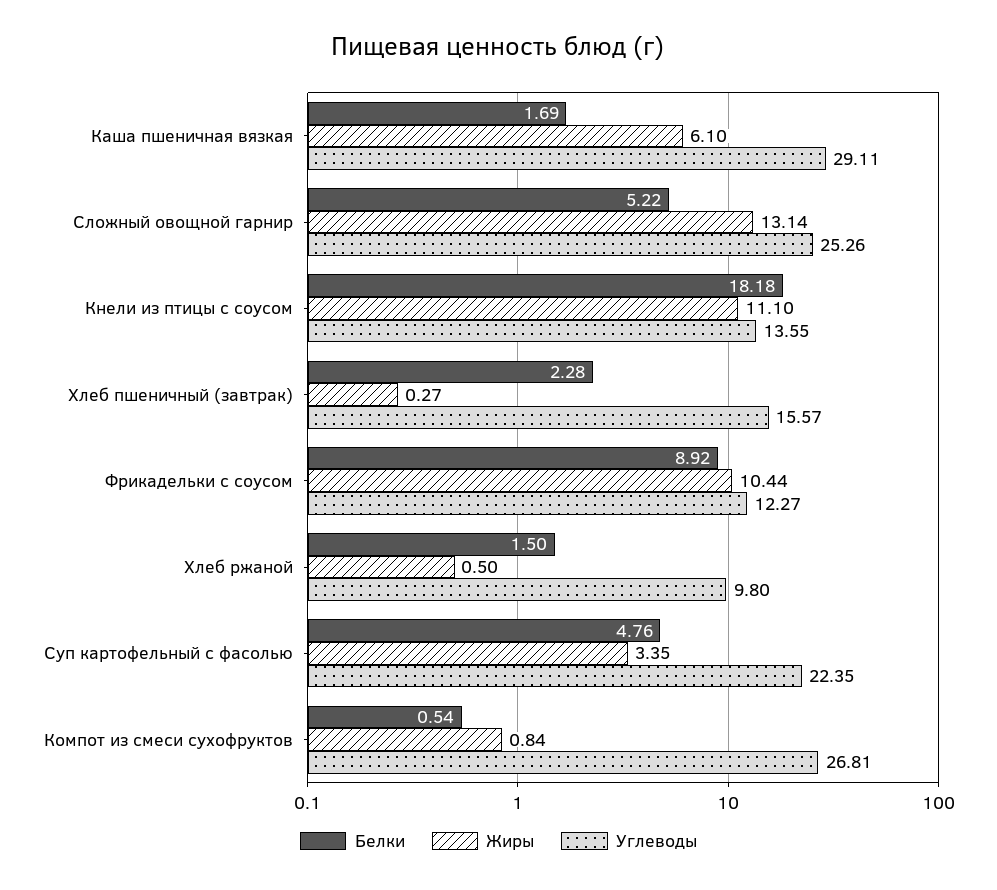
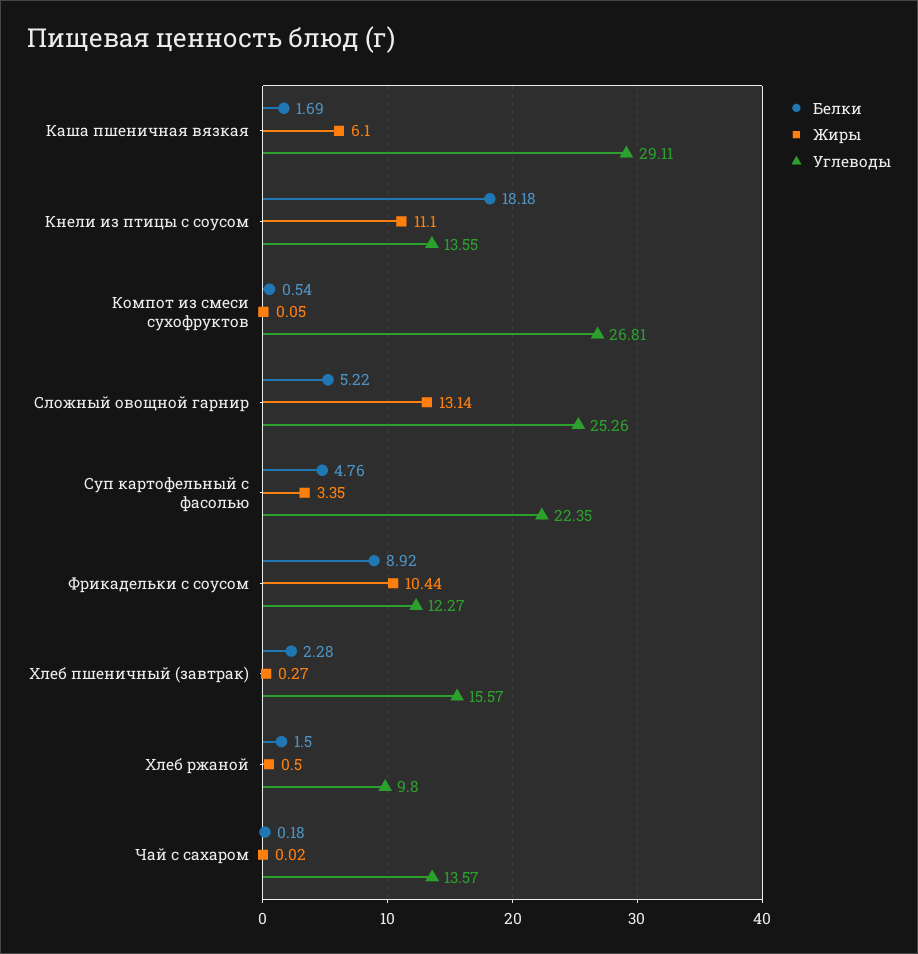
  {
    "Белки": {
      "Каша пшеничная вязкая": 1.69,
      "Сложный овощной гарнир": 5.22,
      "Кнели из птицы с соусом": 18.18,
      "Хлеб пшеничный (завтрак)": 2.28,
      "Фрикадельки с соусом": 8.92,
      "Хлеб ржаной": 1.5,
      "Суп картофельный с фасолью": 4.76,
-     "Компот из смеси сухофруктов": 0.54
+     "Компот из смеси сухофруктов": 0.54,
+     "Чай с сахаром": 0.18
    },
    "Жиры": {
      "Каша пшеничная вязкая": 6.1,
      "Сложный овощной гарнир": 13.14,
      "Кнели из птицы с соусом": 11.1,
      "Хлеб пшеничный (завтрак)": 0.27,
      "Фрикадельки с соусом": 10.44,
      "Хлеб ржаной": 0.5,
      "Суп картофельный с фасолью": 3.35,
-     "Компот из смеси сухофруктов": 0.84
+     "Компот из смеси сухофруктов": 0.05,
+     "Чай с сахаром": 0.02
    },
    "Углеводы": {
      "Каша пшеничная вязкая": 29.11,
      "Сложный овощной гарнир": 25.26,
      "Кнели из птицы с соусом": 13.55,
      "Хлеб пшеничный (завтрак)": 15.57,
      "Фрикадельки с соусом": 12.27,
      "Хлеб ржаной": 9.8,
      "Суп картофельный с фасолью": 22.35,
-     "Компот из смеси сухофруктов": 26.81
+     "Компот из смеси сухофруктов": 26.81,
+     "Чай с сахаром": 13.57
    }
  }

